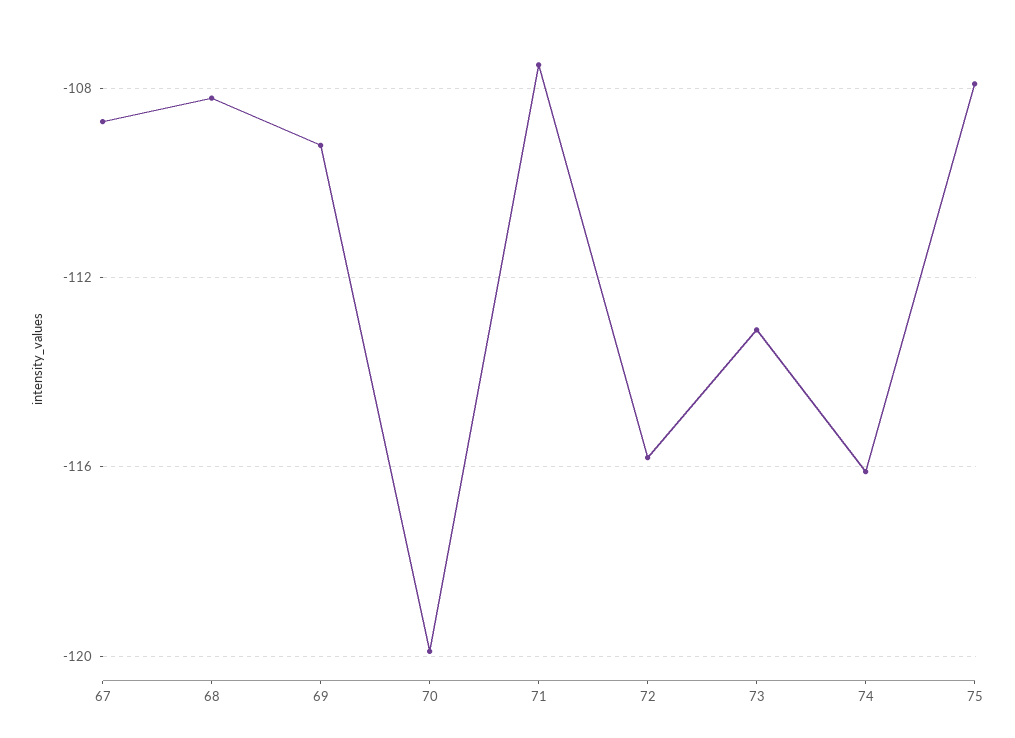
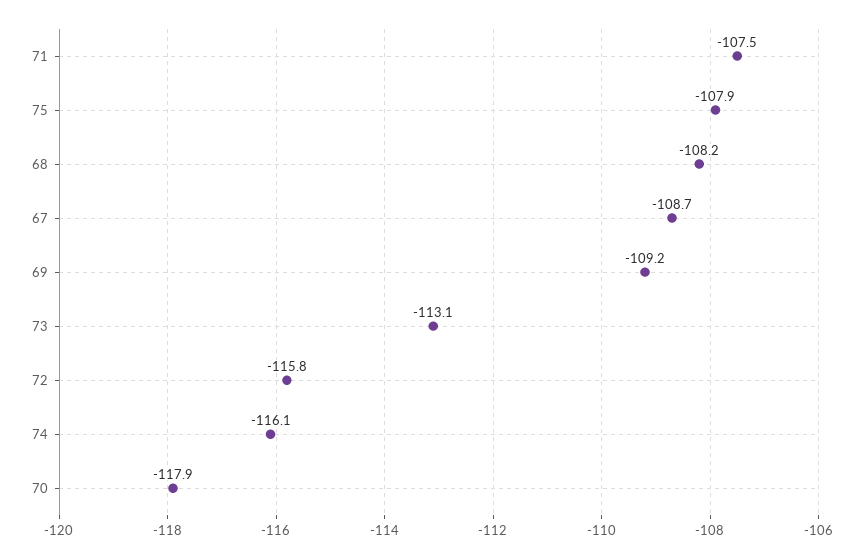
  {
    "67": -108.7,
    "68": -108.2,
    "69": -109.2,
-   "70": -120,
+   "70": -117.9,
    "71": -107.5,
    "72": -115.8,
    "73": -113.1,
    "74": -116.1,
    "75": -107.9
  }

